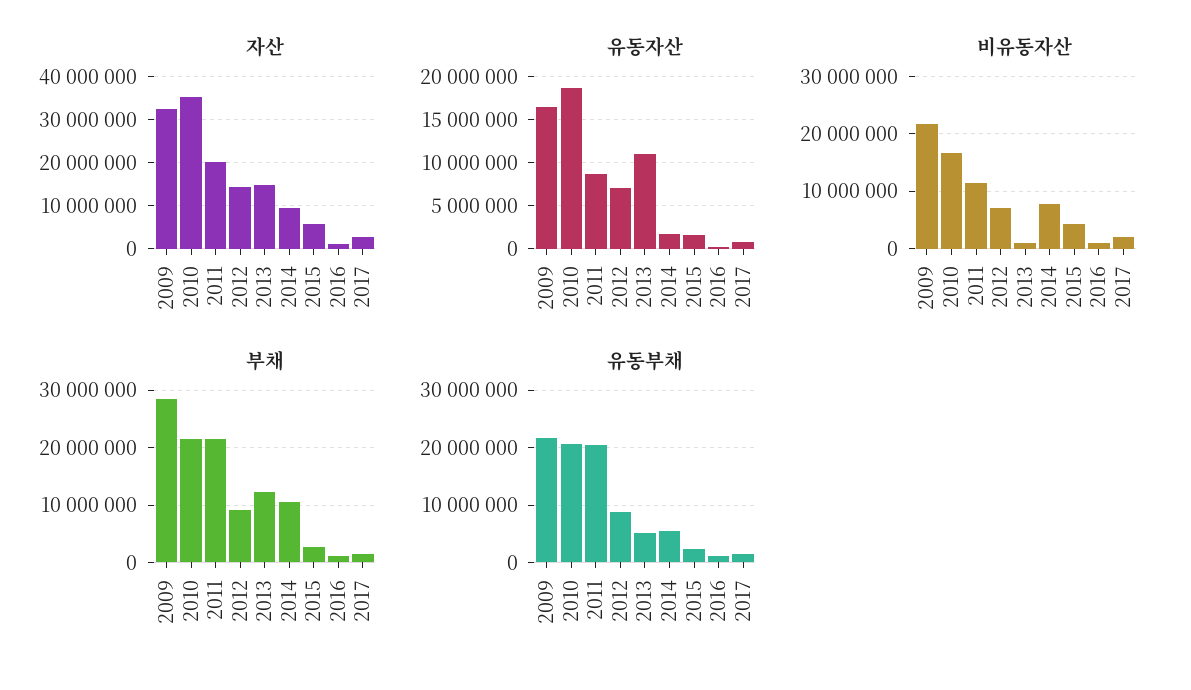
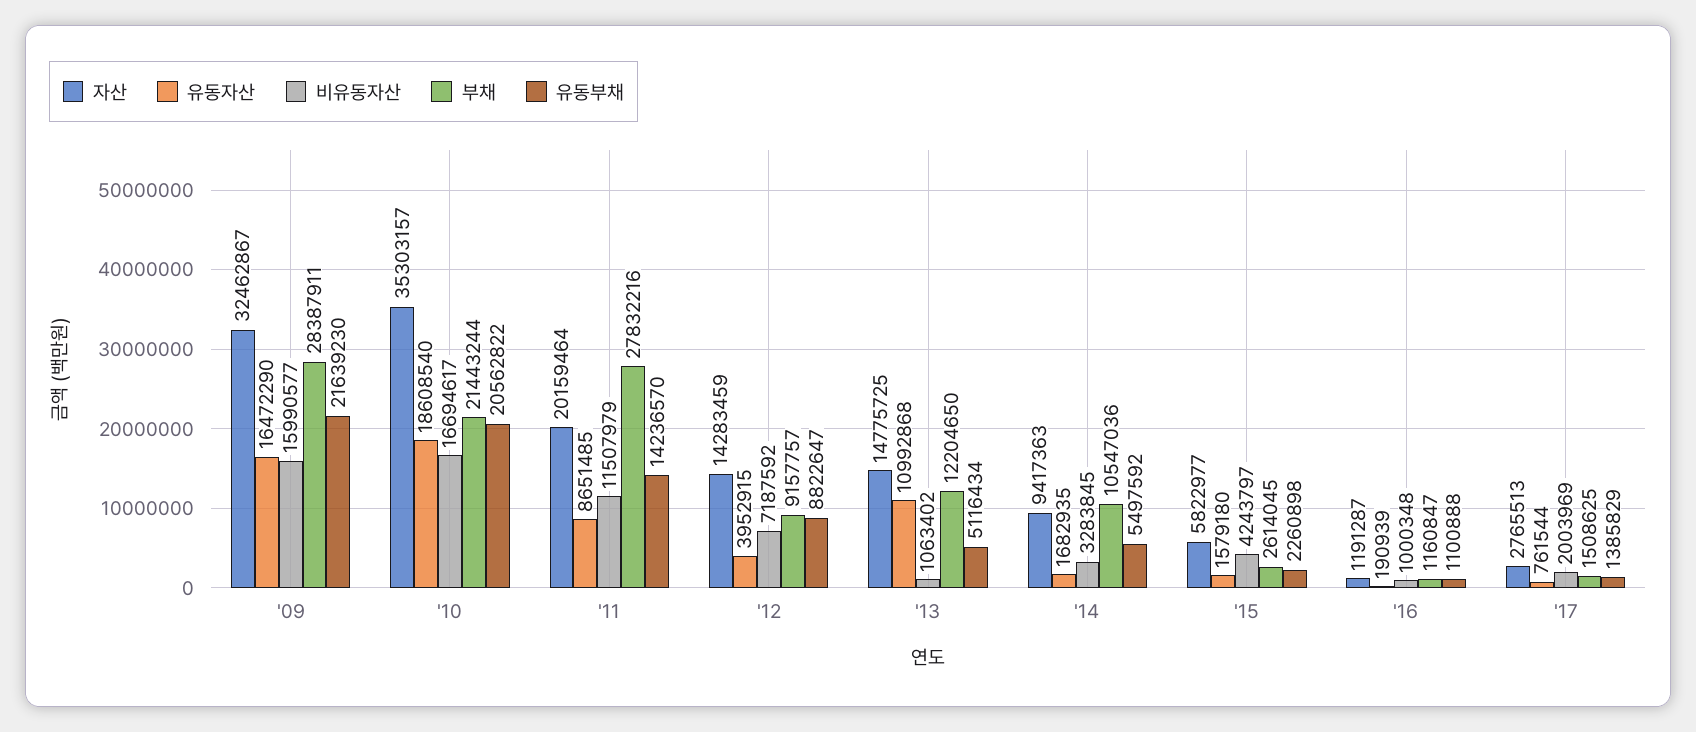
  {
    "자산": {
      "2009": 32462867,
      "2010": 35303157,
      "2011": 20159464,
      "2012": 14283459,
      "2013": 14775725,
      "2014": 9417363,
      "2015": 5822977,
      "2016": 1191287,
      "2017": 2765513
    },
    "유동자산": {
      "2009": 16472290,
      "2010": 18608540,
      "2011": 8651485,
-     "2012": 7000000,
+     "2012": 3952915,
      "2013": 10992868,
      "2014": 1682935,
      "2015": 1579180,
      "2016": 190939,
      "2017": 761544
    },
    "비유동자산": {
-     "2009": 22000000,
+     "2009": 15990577,
      "2010": 16694617,
      "2011": 11507979,
      "2012": 7187592,
      "2013": 1063402,
-     "2014": 8000000,
+     "2014": 3283845,
      "2015": 4243797,
      "2016": 1000348,
      "2017": 2003969
    },
    "부채": {
      "2009": 28387911,
      "2010": 21443244,
-     "2011": 22000000,
+     "2011": 27832216,
      "2012": 9157757,
      "2013": 12204650,
      "2014": 10547036,
      "2015": 2614045,
      "2016": 1160847,
      "2017": 1508625
    },
    "유동부채": {
      "2009": 21639230,
      "2010": 20562822,
-     "2011": 20000000,
+     "2011": 14236570,
      "2012": 8822647,
      "2013": 5116434,
      "2014": 5497592,
      "2015": 2260898,
      "2016": 1100888,
      "2017": 1385829
    }
  }

